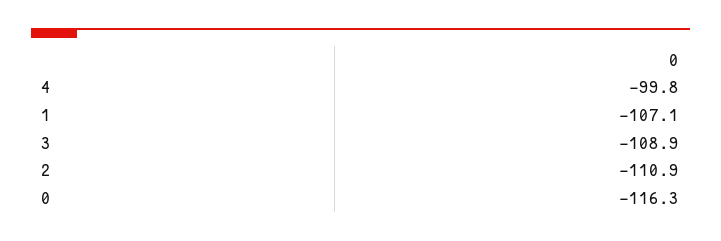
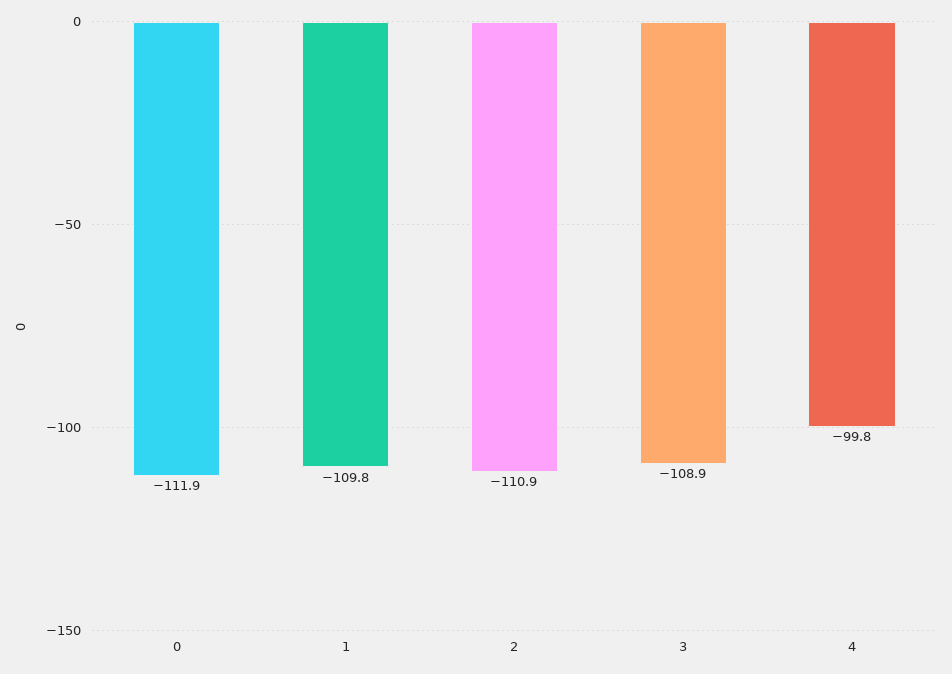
  {
    "4": -99.8,
-   "1": -107.1,
+   "1": -109.8,
    "3": -108.9,
    "2": -110.9,
-   "0": -116.3
+   "0": -111.9
  }

